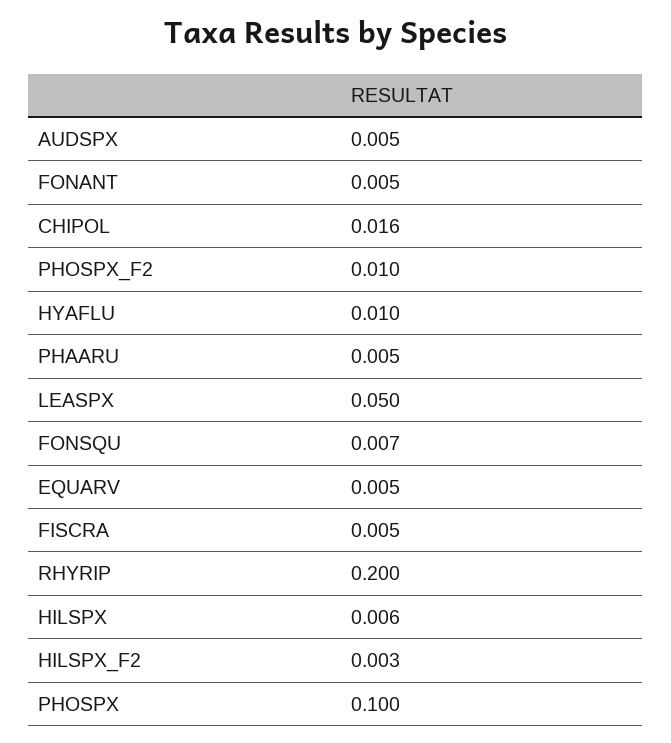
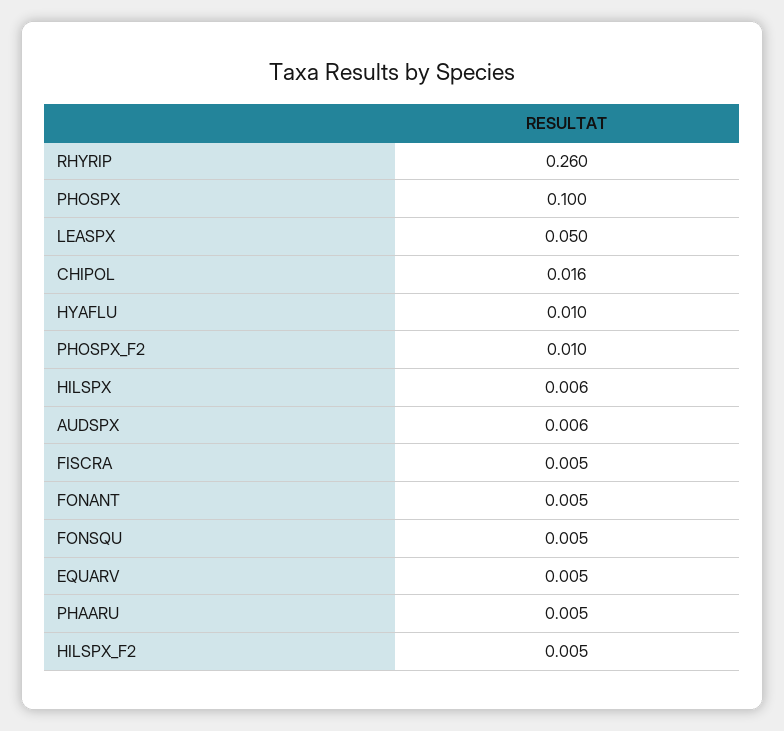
  {
-   "AUDSPX": 0.005,
+   "AUDSPX": 0.006,
    "FONANT": 0.005,
    "CHIPOL": 0.016,
    "PHOSPX_F2": 0.01,
    "HYAFLU": 0.01,
    "PHAARU": 0.005,
    "LEASPX": 0.05,
-   "FONSQU": 0.007,
+   "FONSQU": 0.005,
    "EQUARV": 0.005,
    "FISCRA": 0.005,
-   "RHYRIP": 0.2,
+   "RHYRIP": 0.26,
    "HILSPX": 0.006,
-   "HILSPX_F2": 0.003,
+   "HILSPX_F2": 0.005,
    "PHOSPX": 0.1
  }

